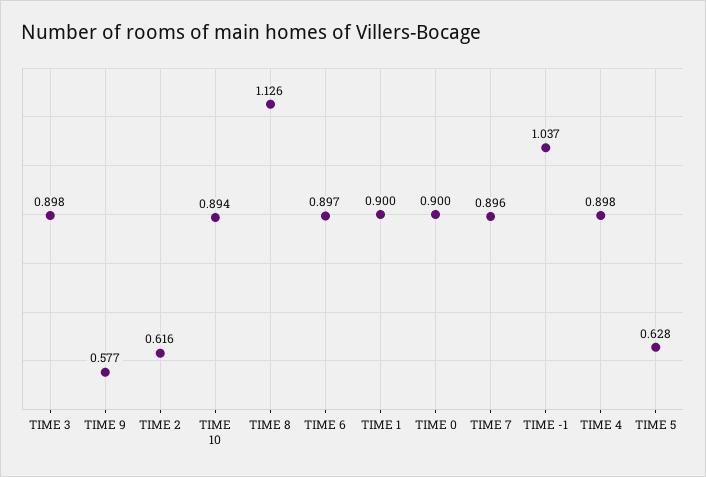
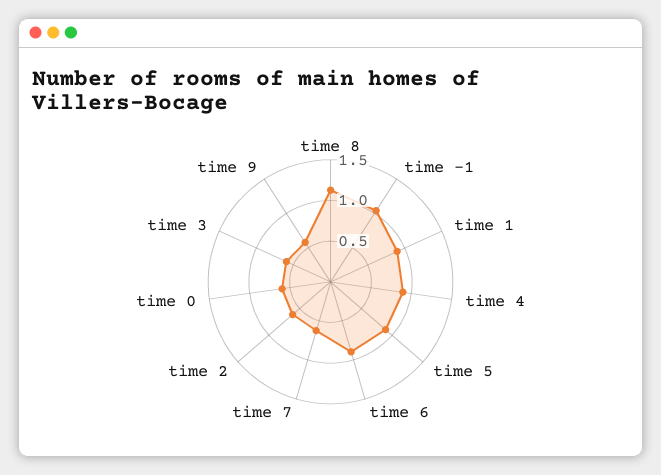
  {
-   "TIME 3": 0.898,
+   "TIME 3": 0.6,
    "TIME 9": 0.577,
    "TIME 2": 0.616,
-   "TIME 10": 0.894,
    "TIME 8": 1.126,
    "TIME 6": 0.897,
    "TIME 1": 0.9,
-   "TIME 0": 0.9,
+   "TIME 0": 0.6,
-   "TIME 7": 0.896,
+   "TIME 7": 0.6,
    "TIME -1": 1.037,
    "TIME 4": 0.898,
-   "TIME 5": 0.628
+   "TIME 5": 0.9
  }

